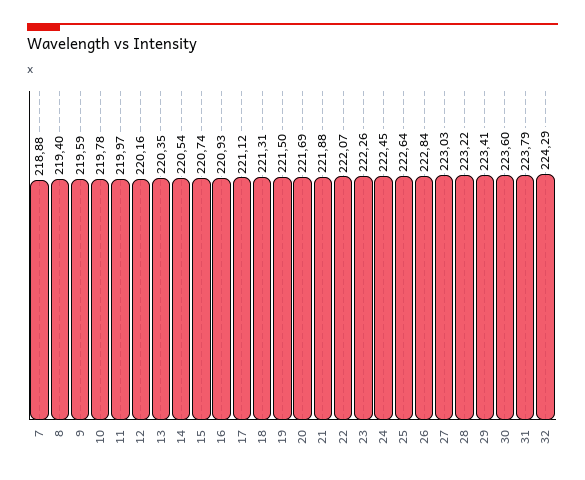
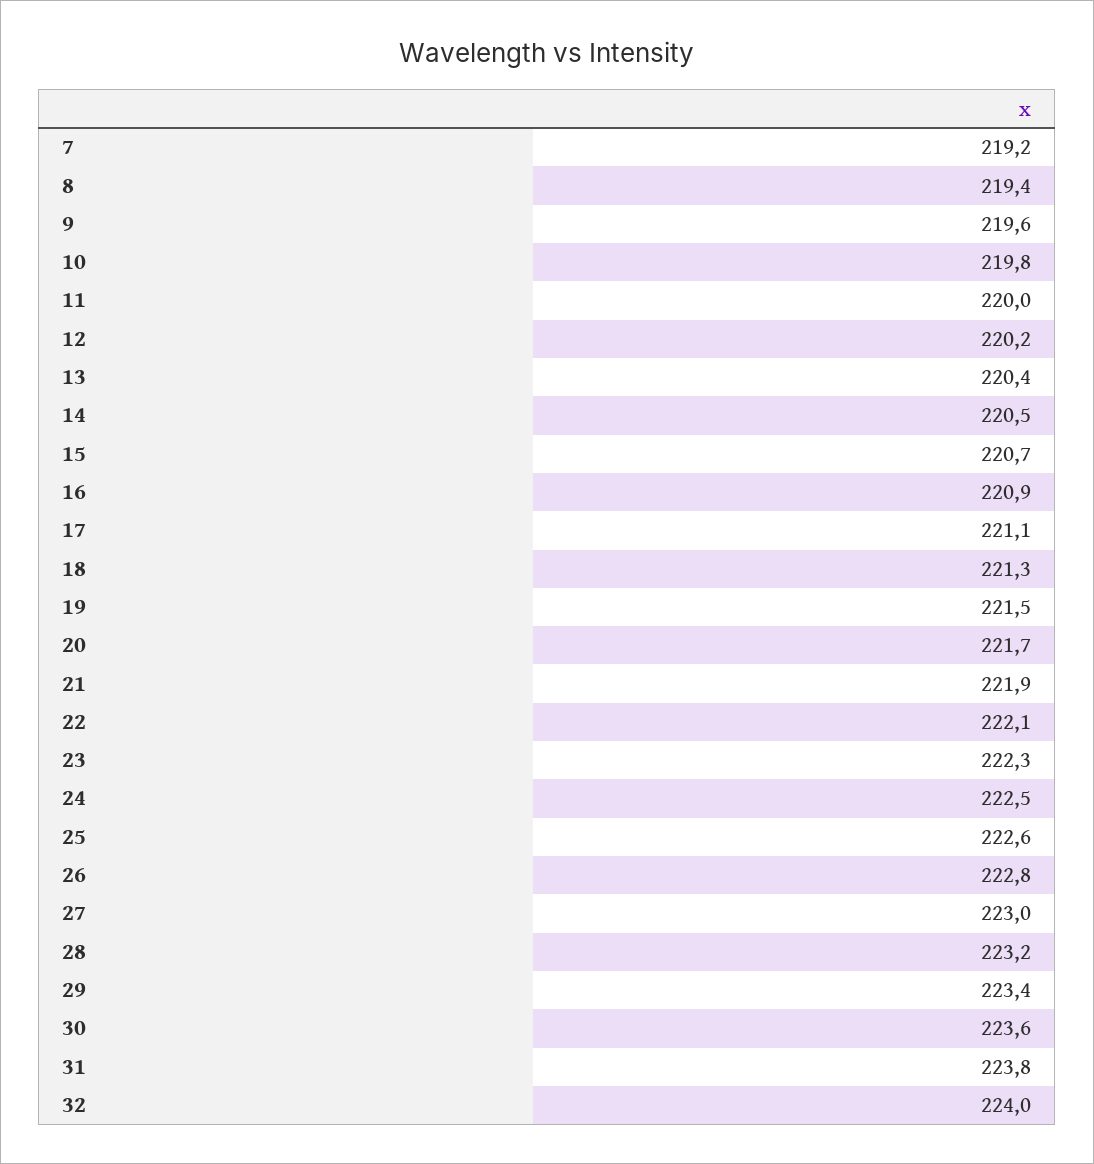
  {
-   "7": 218.88,
+   "7": 219.2,
    "8": 219.4,
    "9": 219.59,
    "10": 219.78,
    "11": 219.97,
    "12": 220.16,
    "13": 220.35,
    "14": 220.54,
    "15": 220.74,
    "16": 220.93,
    "17": 221.12,
    "18": 221.31,
    "19": 221.5,
    "20": 221.69,
    "21": 221.88,
    "22": 222.07,
    "23": 222.26,
    "24": 222.45,
    "25": 222.64,
    "26": 222.84,
    "27": 223.03,
    "28": 223.22,
    "29": 223.41,
    "30": 223.6,
    "31": 223.79,
-   "32": 224.29
+   "32": 224
  }

